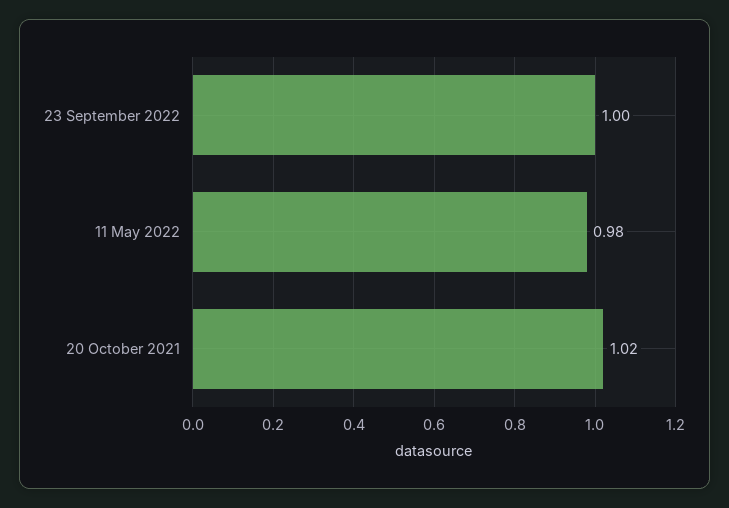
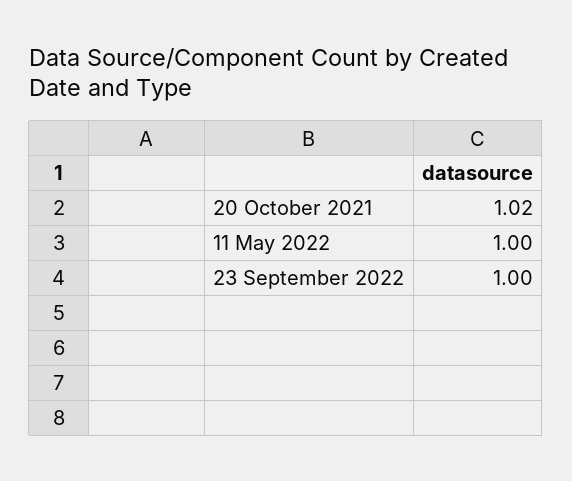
  {
    "23 September 2022": 1,
-   "11 May 2022": 0.98,
+   "11 May 2022": 1,
    "20 October 2021": 1.02
  }

